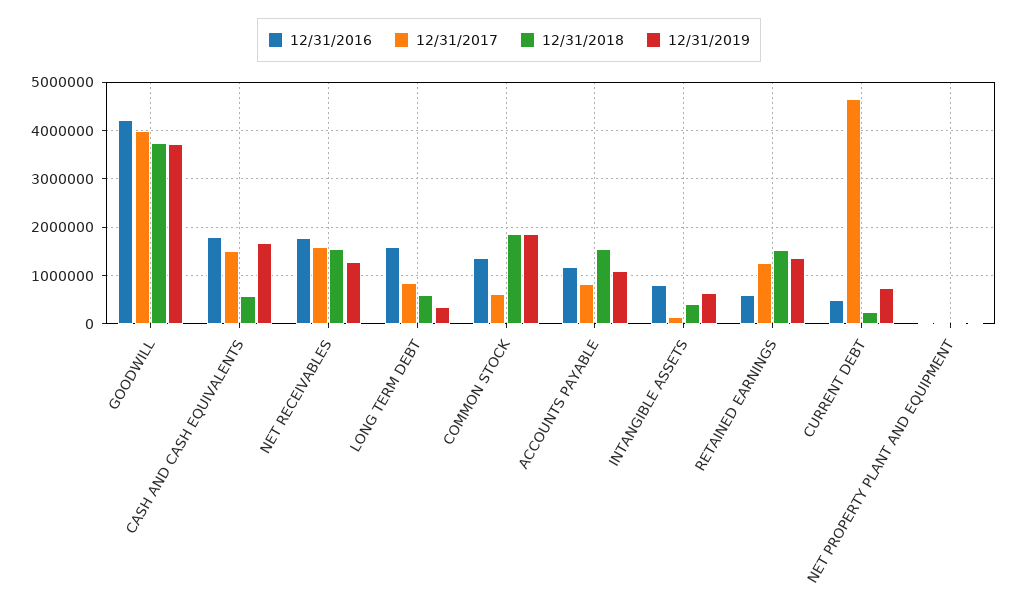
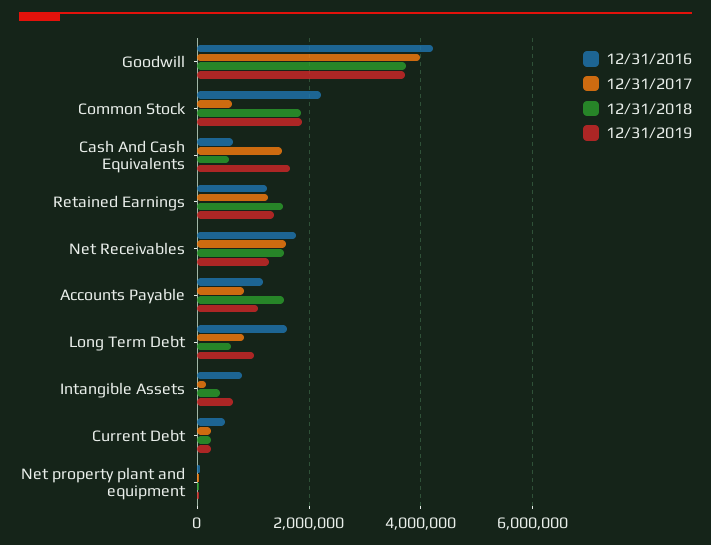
  {
    "12/31/2016": {
      "GOODWILL": 4200000,
-     "CASH AND CASH EQUIVALENTS": 1800000,
+     "CASH AND CASH EQUIVALENTS": 600000,
      "NET RECEIVABLES": 1800000,
      "LONG TERM DEBT": 1600000,
-     "COMMON STOCK": 1400000,
+     "COMMON STOCK": 2200000,
      "ACCOUNTS PAYABLE": 1200000,
      "INTANGIBLE ASSETS": 800000,
-     "RETAINED EARNINGS": 600000,
+     "RETAINED EARNINGS": 1200000,
      "CURRENT DEBT": 600000,
      "NET PROPERTY PLANT AND EQUIPMENT": 0
    },
    "12/31/2017": {
      "GOODWILL": 4000000,
      "CASH AND CASH EQUIVALENTS": 1600000,
      "NET RECEIVABLES": 1600000,
      "LONG TERM DEBT": 800000,
      "COMMON STOCK": 600000,
      "ACCOUNTS PAYABLE": 800000,
      "INTANGIBLE ASSETS": 200000,
      "RETAINED EARNINGS": 1200000,
-     "CURRENT DEBT": 4600000,
+     "CURRENT DEBT": 200000,
      "NET PROPERTY PLANT AND EQUIPMENT": 0
    },
    "12/31/2018": {
      "GOODWILL": 3800000,
      "CASH AND CASH EQUIVALENTS": 600000,
      "NET RECEIVABLES": 1600000,
      "LONG TERM DEBT": 600000,
      "COMMON STOCK": 1800000,
      "ACCOUNTS PAYABLE": 1600000,
      "INTANGIBLE ASSETS": 400000,
      "RETAINED EARNINGS": 1600000,
      "CURRENT DEBT": 200000,
      "NET PROPERTY PLANT AND EQUIPMENT": 0
    },
    "12/31/2019": {
      "GOODWILL": 3800000,
      "CASH AND CASH EQUIVALENTS": 1600000,
      "NET RECEIVABLES": 1200000,
-     "LONG TERM DEBT": 400000,
+     "LONG TERM DEBT": 1000000,
      "COMMON STOCK": 1800000,
      "ACCOUNTS PAYABLE": 1000000,
      "INTANGIBLE ASSETS": 600000,
      "RETAINED EARNINGS": 1400000,
-     "CURRENT DEBT": 800000,
+     "CURRENT DEBT": 200000,
      "NET PROPERTY PLANT AND EQUIPMENT": 0
    }
  }

